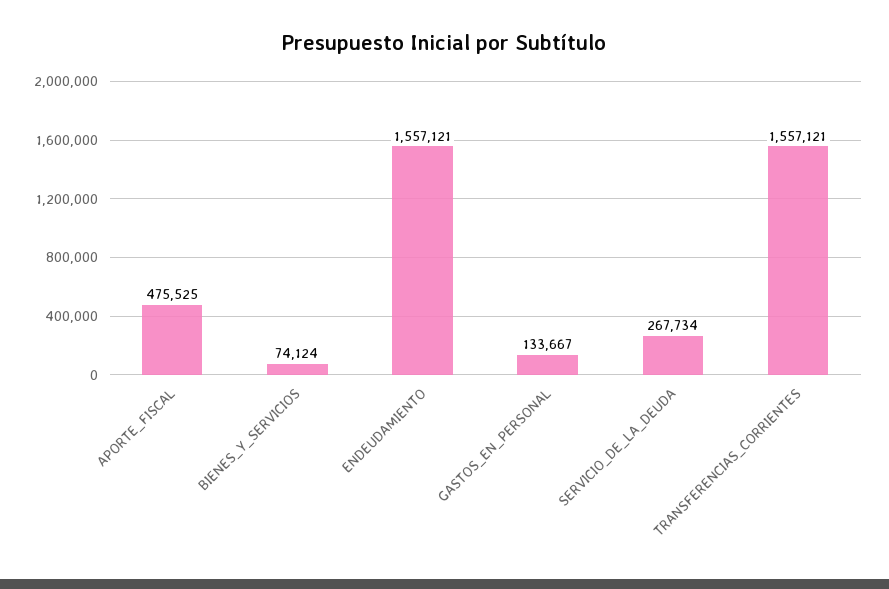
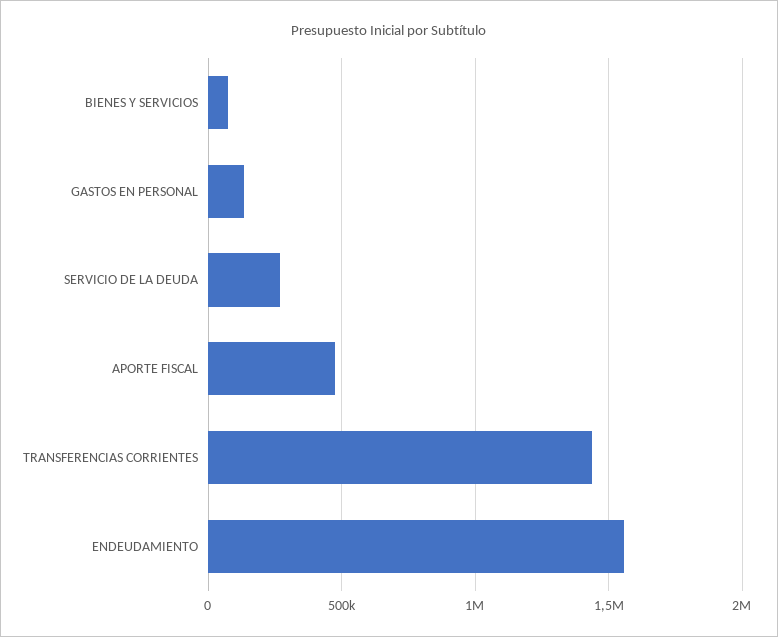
  {
    "APORTE_FISCAL": 475525,
    "BIENES_Y_SERVICIOS": 74124,
    "ENDEUDAMIENTO": 1557121,
    "GASTOS_EN_PERSONAL": 133667,
    "SERVICIO_DE_LA_DEUDA": 267734,
-   "TRANSFERENCIAS_CORRIENTES": 1557121
+   "TRANSFERENCIAS_CORRIENTES": 1450000
  }

